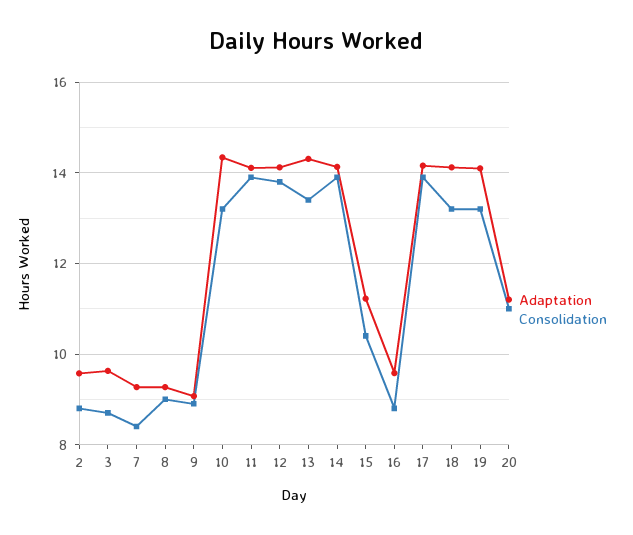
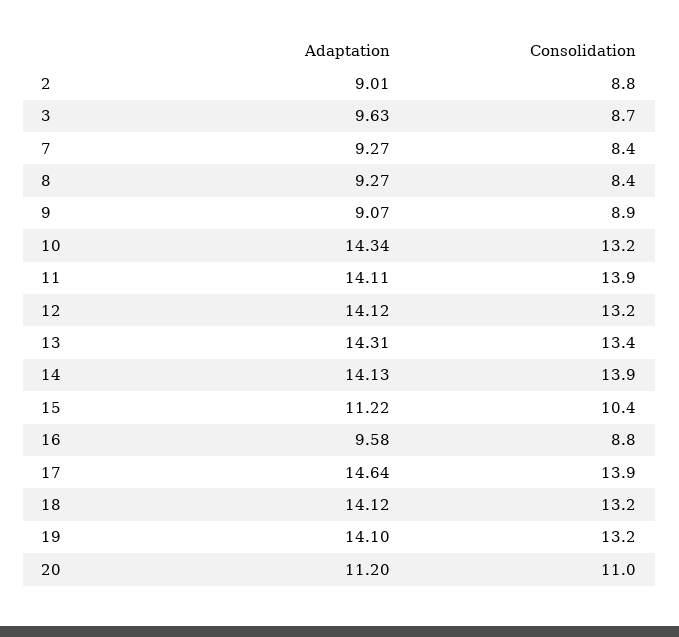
  {
    "Adaptation": {
-     "2": 9.6,
+     "2": 9.01,
      "3": 9.63,
      "7": 9.27,
      "8": 9.27,
      "9": 9.07,
      "10": 14.34,
      "11": 14.11,
      "12": 14.12,
      "13": 14.31,
      "14": 14.13,
      "15": 11.22,
      "16": 9.58,
-     "17": 14.2,
+     "17": 14.64,
      "18": 14.12,
      "19": 14.1,
      "20": 11.2
    },
    "Consolidation": {
      "2": 8.8,
      "3": 8.7,
      "7": 8.4,
-     "8": 9,
+     "8": 8.4,
      "9": 8.9,
      "10": 13.2,
      "11": 13.9,
-     "12": 13.8,
+     "12": 13.2,
      "13": 13.4,
      "14": 13.9,
      "15": 10.4,
      "16": 8.8,
      "17": 13.9,
      "18": 13.2,
      "19": 13.2,
      "20": 11
    }
  }

